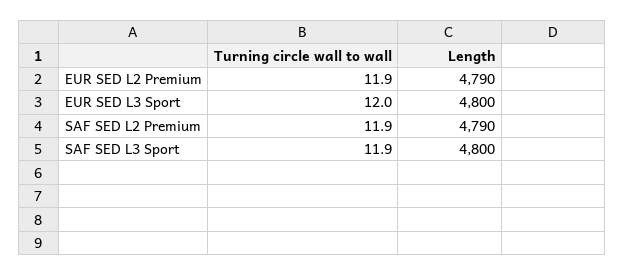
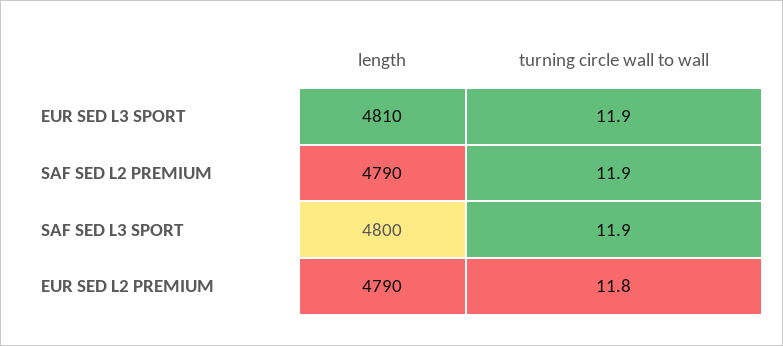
  {
    "Turning circle wall to wall": {
-     "EUR SED L2 Premium": 11.9,
+     "EUR SED L2 Premium": 11.8,
-     "EUR SED L3 Sport": 12,
+     "EUR SED L3 Sport": 11.9,
      "SAF SED L2 Premium": 11.9,
      "SAF SED L3 Sport": 11.9
    },
    "Length": {
      "EUR SED L2 Premium": 4790,
-     "EUR SED L3 Sport": 4800,
+     "EUR SED L3 Sport": 4810,
      "SAF SED L2 Premium": 4790,
      "SAF SED L3 Sport": 4800
    }
  }

